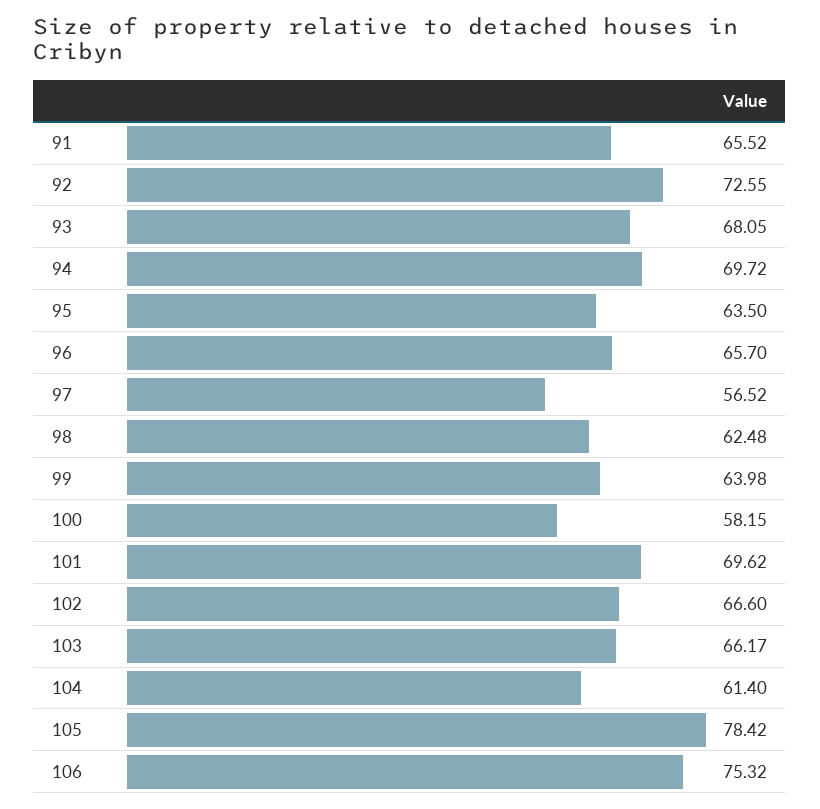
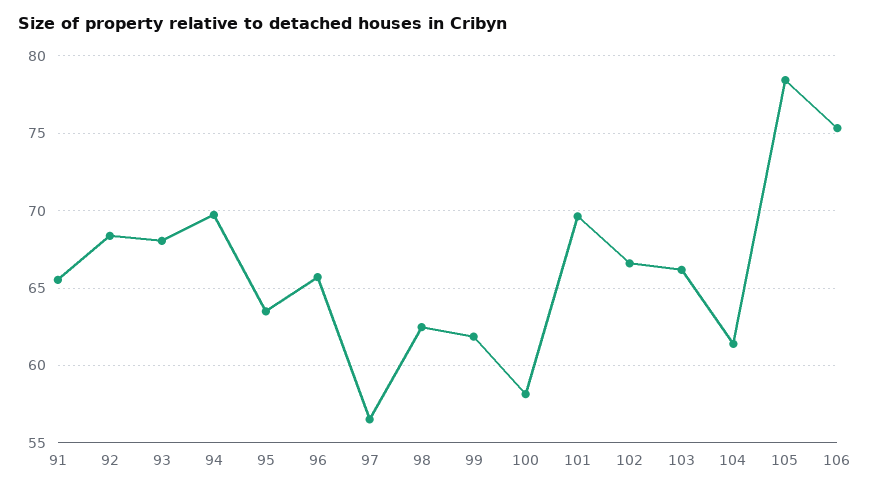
  {
    "91": 65.52,
-   "92": 72.55,
+   "92": 68.5,
    "93": 68.05,
    "94": 69.72,
    "95": 63.5,
    "96": 65.7,
    "97": 56.52,
    "98": 62.48,
-   "99": 63.98,
+   "99": 62,
    "100": 58.15,
    "101": 69.62,
    "102": 66.6,
    "103": 66.17,
    "104": 61.4,
    "105": 78.42,
    "106": 75.32
  }

